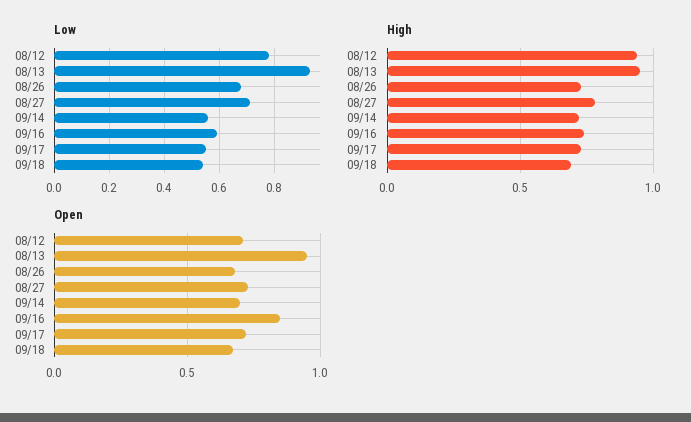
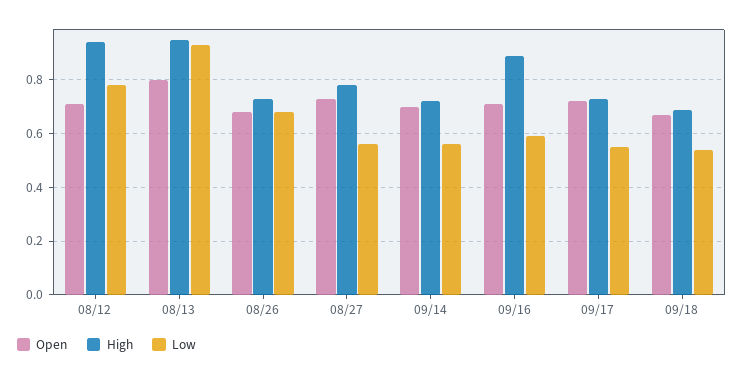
  {
    "Low": {
      "08/12": 0.8,
      "08/13": 0.95,
      "08/26": 0.7,
-     "08/27": 0.7,
+     "08/27": 0.55,
      "09/14": 0.55,
      "09/16": 0.6,
      "09/17": 0.55,
      "09/18": 0.55
    },
    "High": {
      "08/12": 0.95,
      "08/13": 0.95,
      "08/26": 0.75,
      "08/27": 0.8,
      "09/14": 0.7,
-     "09/16": 0.75,
+     "09/16": 0.9,
      "09/17": 0.75,
      "09/18": 0.7
    },
    "Open": {
      "08/12": 0.7,
-     "08/13": 0.95,
+     "08/13": 0.8,
      "08/26": 0.7,
      "08/27": 0.75,
      "09/14": 0.7,
-     "09/16": 0.85,
+     "09/16": 0.7,
      "09/17": 0.7,
      "09/18": 0.65
    }
  }

